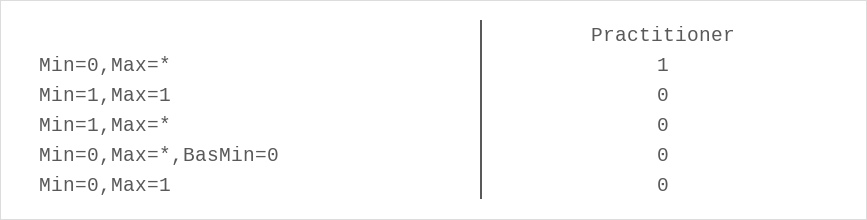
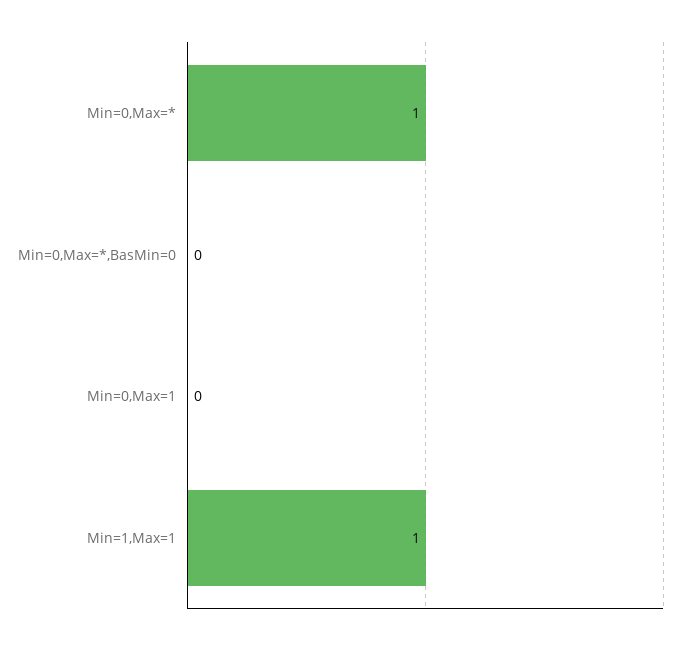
  {
    "Min=0,Max=*": 1,
-   "Min=1,Max=1": 0,
+   "Min=1,Max=1": 1,
-   "Min=1,Max=*": 0,
    "Min=0,Max=*,BasMin=0": 0,
    "Min=0,Max=1": 0
  }

